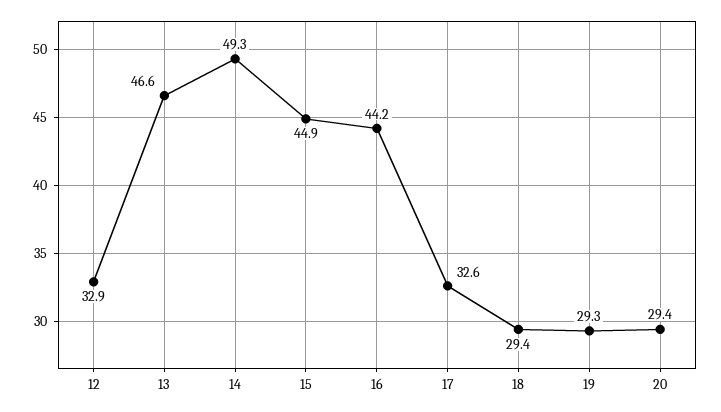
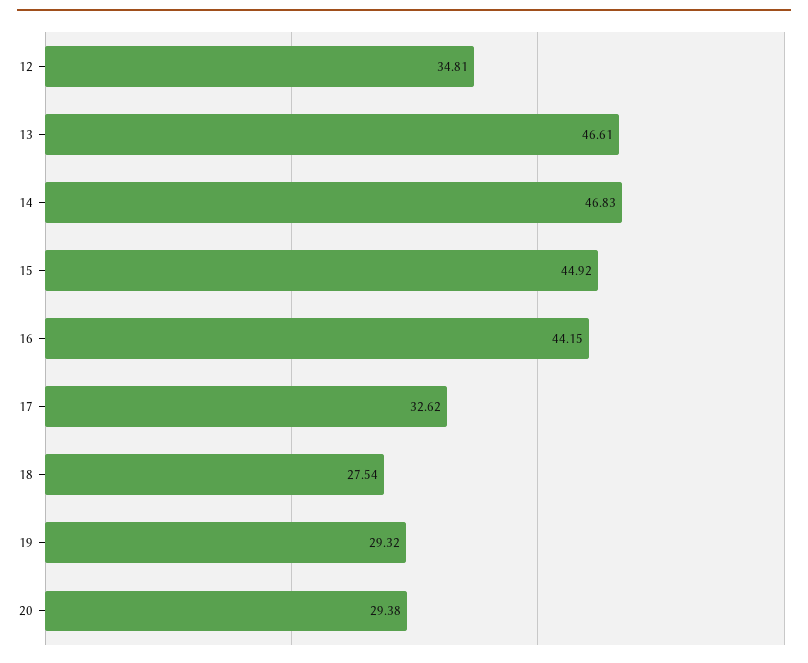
  {
-   "12": 32.9,
+   "12": 34.81,
    "13": 46.61,
-   "14": 49.3,
+   "14": 46.83,
    "15": 44.92,
    "16": 44.15,
    "17": 32.62,
-   "18": 29.4,
+   "18": 27.54,
    "19": 29.32,
    "20": 29.38
  }

